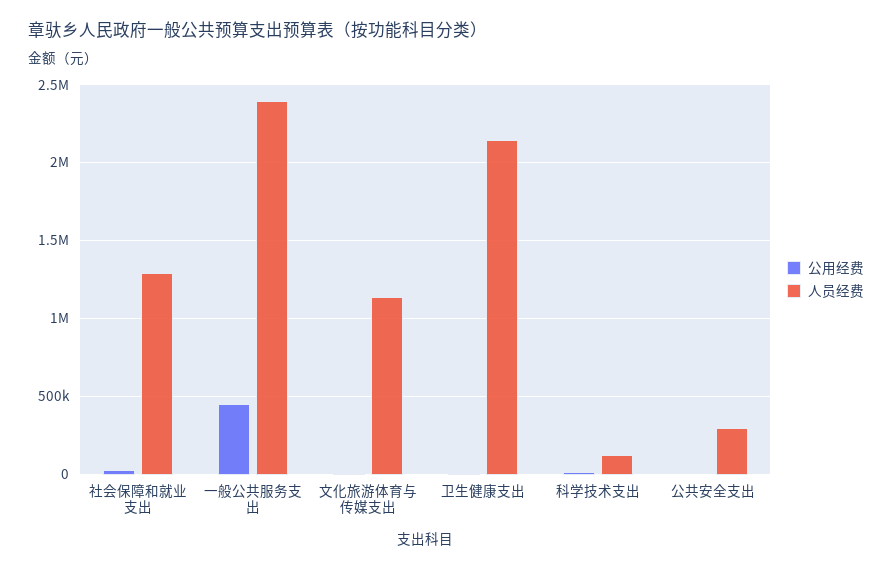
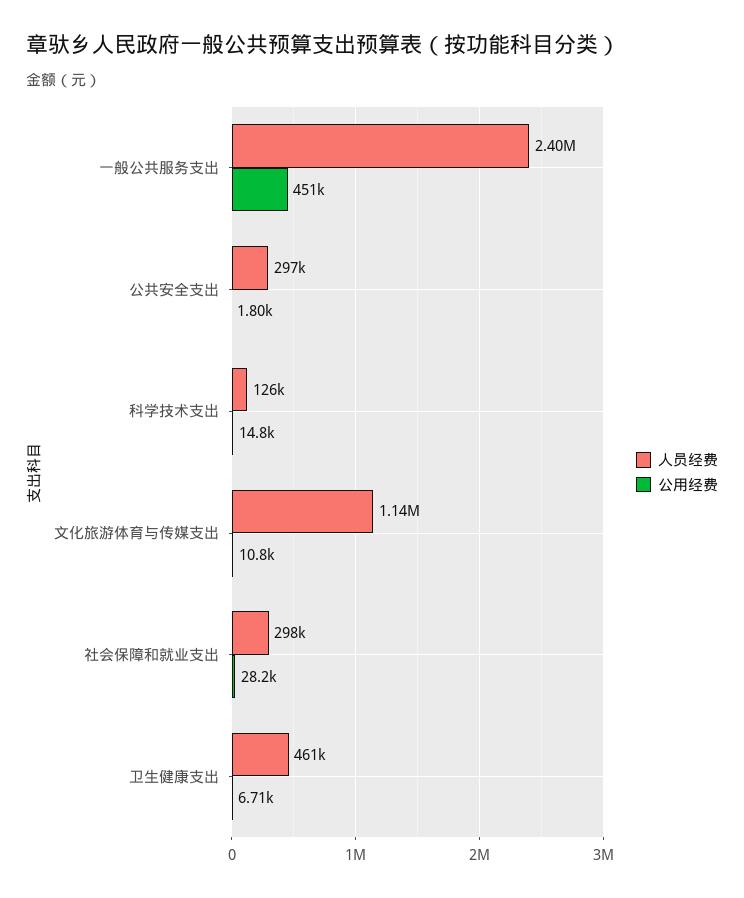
  {
    "公用经费": {
      "社会保障和就业支出": 28200,
      "一般公共服务支出": 451000,
      "文化旅游体育与传媒支出": 10800,
      "卫生健康支出": 6710,
      "科学技术支出": 14800,
      "公共安全支出": 1800
    },
    "人员经费": {
-     "社会保障和就业支出": 1300000,
+     "社会保障和就业支出": 298000,
      "一般公共服务支出": 2400000,
      "文化旅游体育与传媒支出": 1140000,
-     "卫生健康支出": 2150000,
+     "卫生健康支出": 461000,
      "科学技术支出": 126000,
      "公共安全支出": 297000
    }
  }

